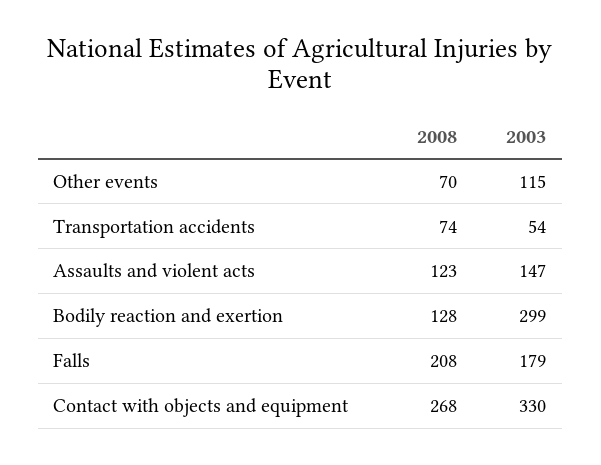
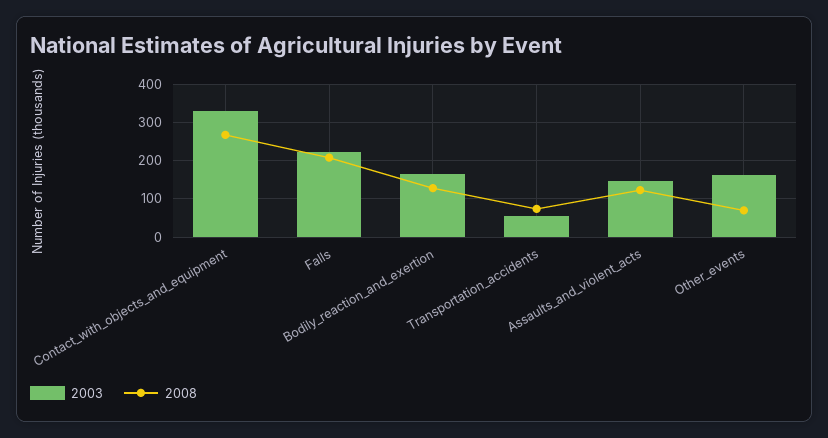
  {
    "2008": {
      "Other events": 70,
      "Transportation accidents": 74,
      "Assaults and violent acts": 123,
      "Bodily reaction and exertion": 128,
      "Falls": 208,
      "Contact with objects and equipment": 268
    },
    "2003": {
-     "Other events": 115,
+     "Other events": 160,
      "Transportation accidents": 54,
      "Assaults and violent acts": 147,
-     "Bodily reaction and exertion": 299,
+     "Bodily reaction and exertion": 160,
-     "Falls": 179,
+     "Falls": 220,
      "Contact with objects and equipment": 330
    }
  }

